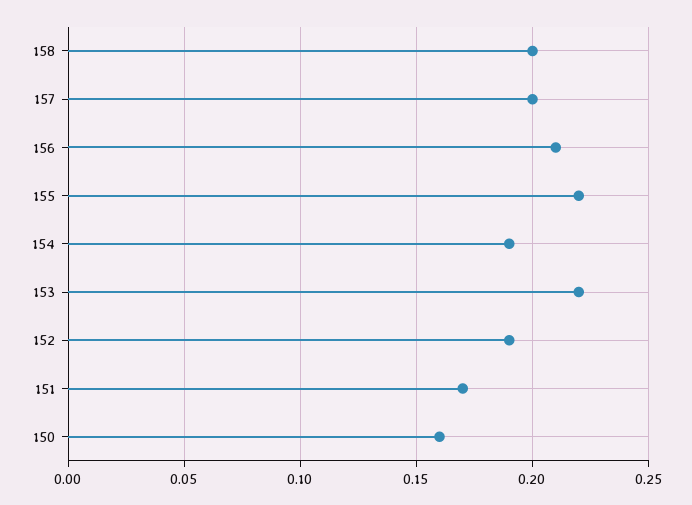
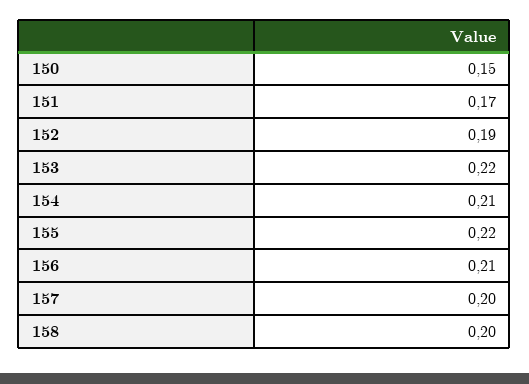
  {
    "158": 0.2,
    "157": 0.2,
    "156": 0.21,
    "155": 0.22,
-   "154": 0.19,
+   "154": 0.21,
    "153": 0.22,
    "152": 0.19,
    "151": 0.17,
-   "150": 0.16
+   "150": 0.15
  }

